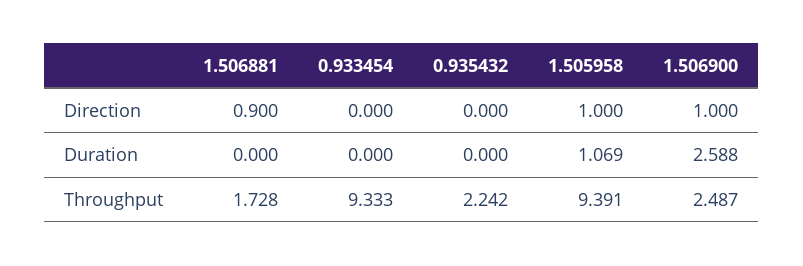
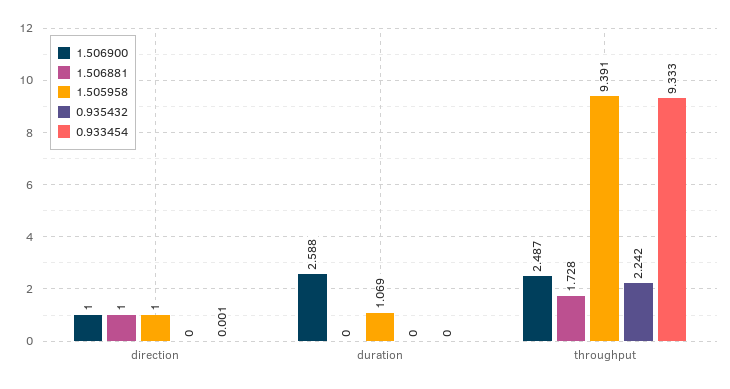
  {
    "1.506881": {
-     "Direction": 0.9,
+     "Direction": 1,
      "Duration": 0,
      "Throughput": 1.728
    },
    "0.933454": {
-     "Direction": 0,
+     "Direction": 0.001,
      "Duration": 0,
      "Throughput": 9.333
    },
    "0.935432": {
      "Direction": 0,
      "Duration": 0,
      "Throughput": 2.242
    },
    "1.505958": {
      "Direction": 1,
      "Duration": 1.069,
      "Throughput": 9.391
    },
    "1.506900": {
      "Direction": 1,
      "Duration": 2.588,
      "Throughput": 2.487
    }
  }

